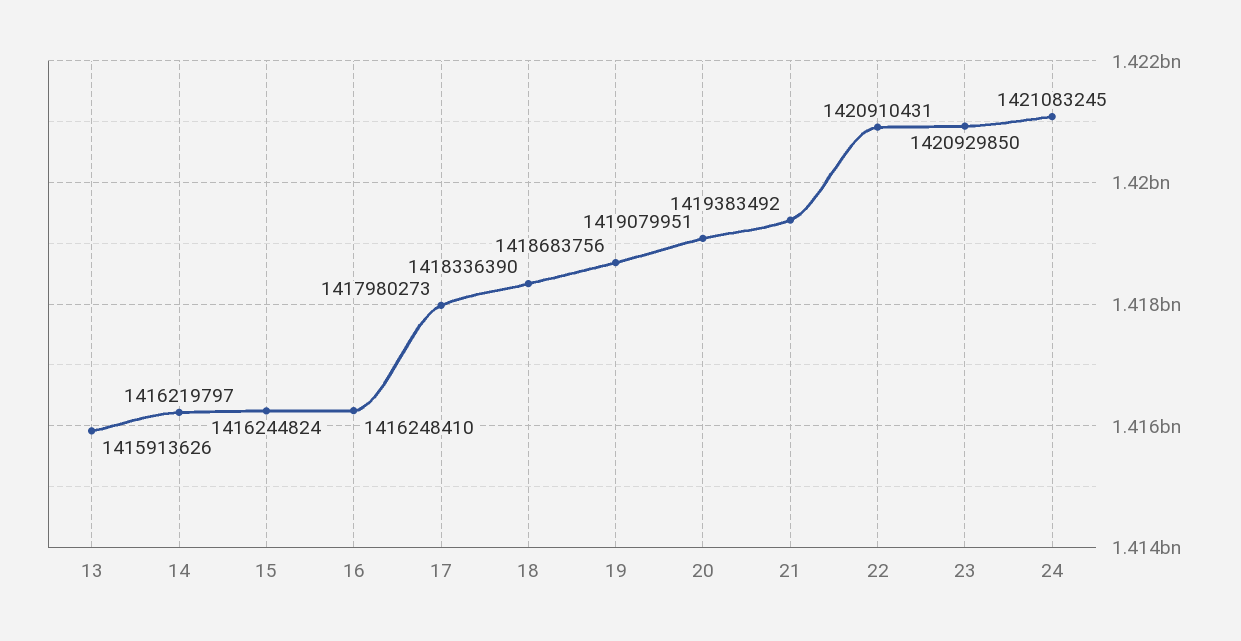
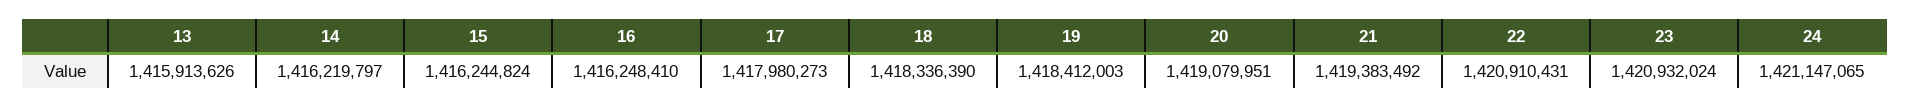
  {
    "13": 1415913626,
    "14": 1416219797,
    "15": 1416244824,
    "16": 1416248410,
    "17": 1417980273,
    "18": 1418336390,
-   "19": 1418683756,
+   "19": 1418412003,
    "20": 1419079951,
    "21": 1419383492,
    "22": 1420910431,
-   "23": 1420929850,
+   "23": 1420932024,
-   "24": 1421083245
+   "24": 1421147065
  }

